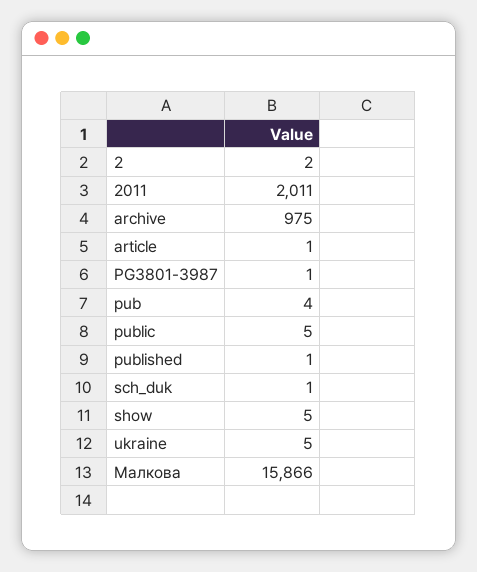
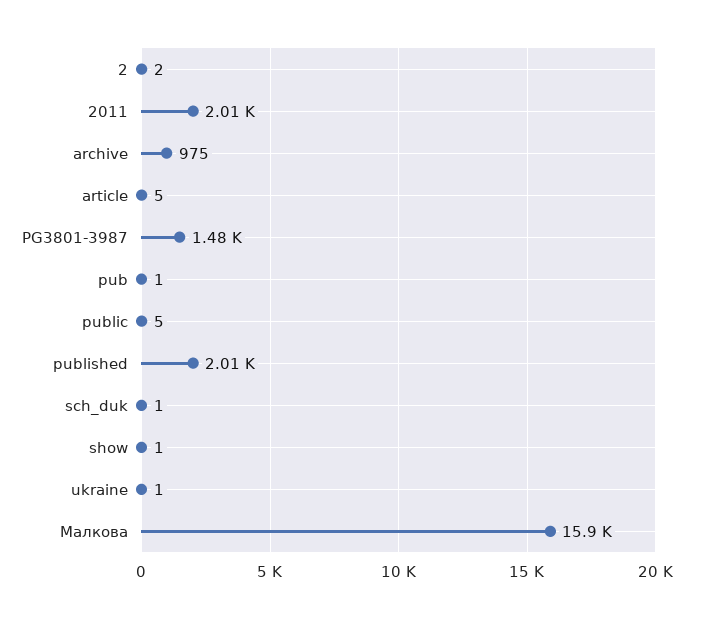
  {
    "2": 2,
    "2011": 2011,
    "archive": 975,
-   "article": 1,
+   "article": 5,
-   "PG3801-3987": 1,
+   "PG3801-3987": 1480,
-   "pub": 4,
+   "pub": 1,
    "public": 5,
-   "published": 1,
+   "published": 2010,
    "sch_duk": 1,
-   "show": 5,
+   "show": 1,
-   "ukraine": 5,
+   "ukraine": 1,
    "Малкова": 15866
  }

